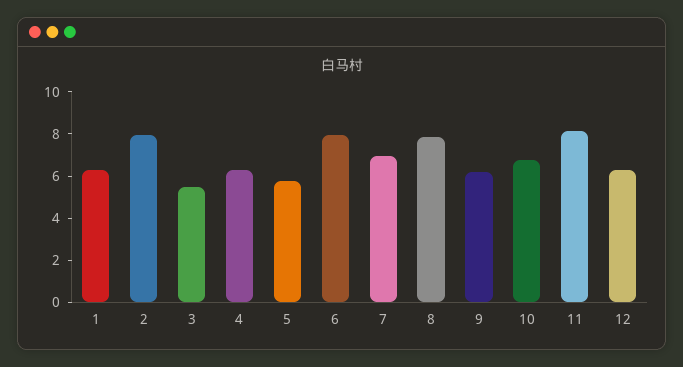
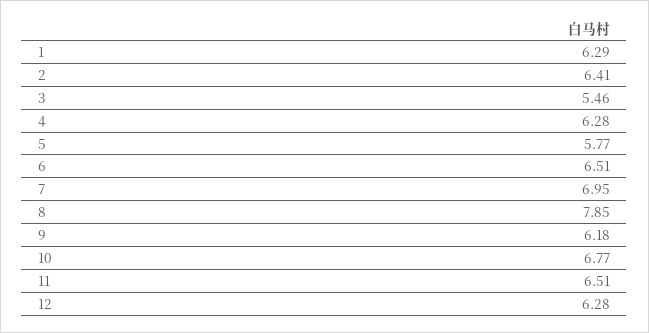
  {
    "1": 6.29,
-   "2": 8,
+   "2": 6.41,
    "3": 5.46,
    "4": 6.28,
    "5": 5.77,
-   "6": 8,
+   "6": 6.51,
    "7": 6.95,
    "8": 7.85,
    "9": 6.18,
    "10": 6.77,
-   "11": 8,
+   "11": 6.51,
    "12": 6.28
  }

